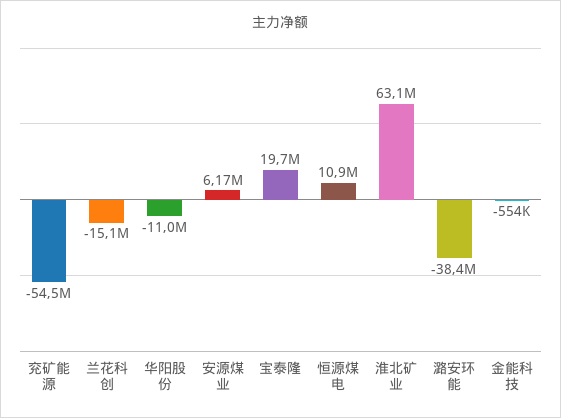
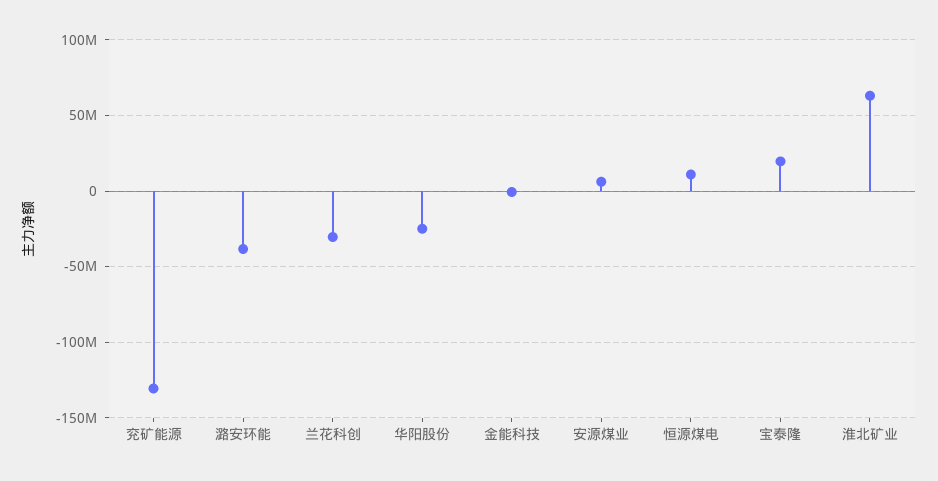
  {
-   "兖矿能源": -54500000,
+   "兖矿能源": -130000000,
-   "兰花科创": -15100000,
+   "兰花科创": -30000000,
-   "华阳股份": -11000000,
+   "华阳股份": -25000000,
    "安源煤业": 6170000,
    "宝泰隆": 19700000,
    "恒源煤电": 10900000,
    "淮北矿业": 63100000,
    "潞安环能": -38400000,
    "金能科技": -554000
  }

